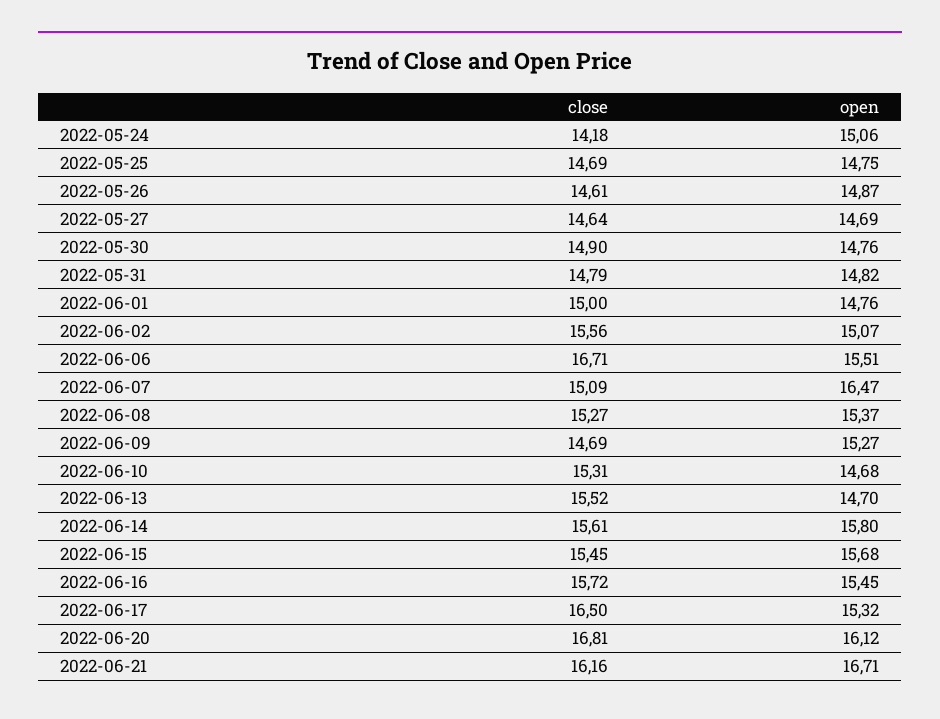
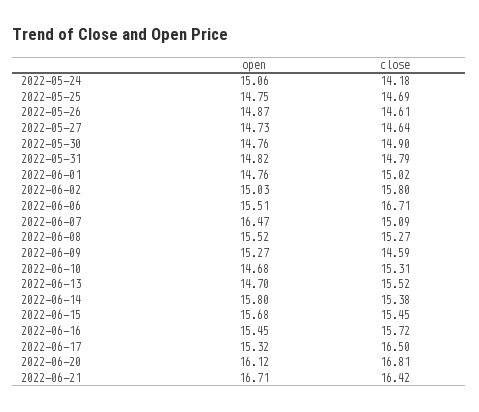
  {
    "close": {
      "2022-05-24": 14.18,
      "2022-05-25": 14.69,
      "2022-05-26": 14.61,
      "2022-05-27": 14.64,
      "2022-05-30": 14.9,
      "2022-05-31": 14.79,
-     "2022-06-01": 15,
+     "2022-06-01": 15.02,
-     "2022-06-02": 15.56,
+     "2022-06-02": 15.8,
      "2022-06-06": 16.71,
      "2022-06-07": 15.09,
      "2022-06-08": 15.27,
-     "2022-06-09": 14.69,
+     "2022-06-09": 14.59,
      "2022-06-10": 15.31,
      "2022-06-13": 15.52,
-     "2022-06-14": 15.61,
+     "2022-06-14": 15.38,
      "2022-06-15": 15.45,
      "2022-06-16": 15.72,
      "2022-06-17": 16.5,
      "2022-06-20": 16.81,
-     "2022-06-21": 16.16
+     "2022-06-21": 16.42
    },
    "open": {
      "2022-05-24": 15.06,
      "2022-05-25": 14.75,
      "2022-05-26": 14.87,
-     "2022-05-27": 14.69,
+     "2022-05-27": 14.73,
      "2022-05-30": 14.76,
      "2022-05-31": 14.82,
      "2022-06-01": 14.76,
-     "2022-06-02": 15.07,
+     "2022-06-02": 15.03,
      "2022-06-06": 15.51,
      "2022-06-07": 16.47,
-     "2022-06-08": 15.37,
+     "2022-06-08": 15.52,
      "2022-06-09": 15.27,
      "2022-06-10": 14.68,
      "2022-06-13": 14.7,
      "2022-06-14": 15.8,
      "2022-06-15": 15.68,
      "2022-06-16": 15.45,
      "2022-06-17": 15.32,
      "2022-06-20": 16.12,
      "2022-06-21": 16.71
    }
  }

